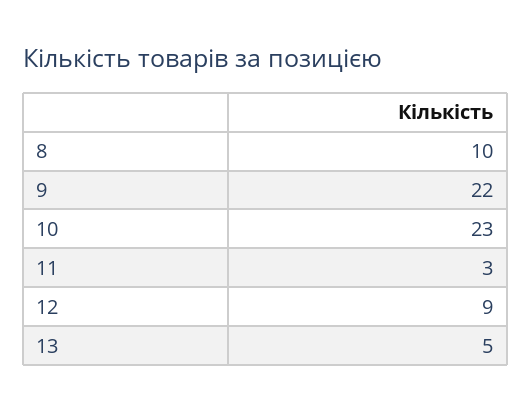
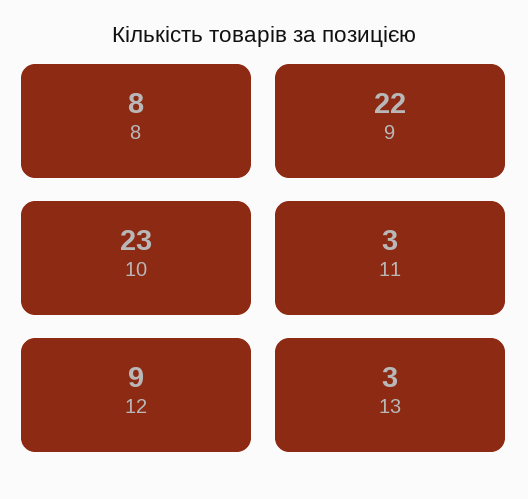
  {
-   "8": 10,
+   "8": 8,
    "9": 22,
    "10": 23,
    "11": 3,
    "12": 9,
-   "13": 5
+   "13": 3
  }

